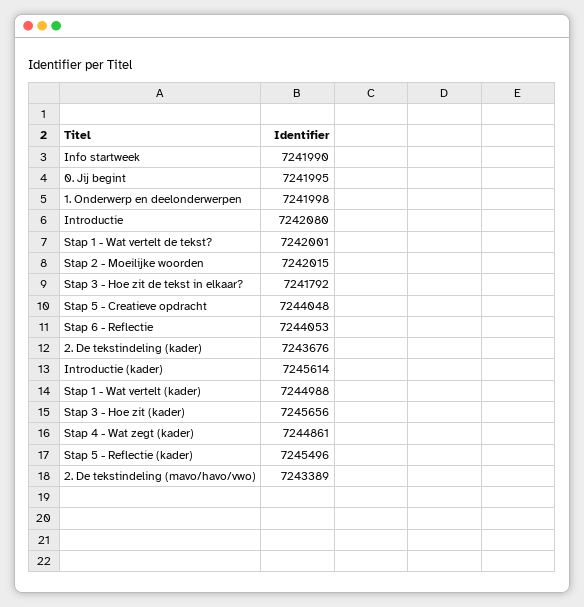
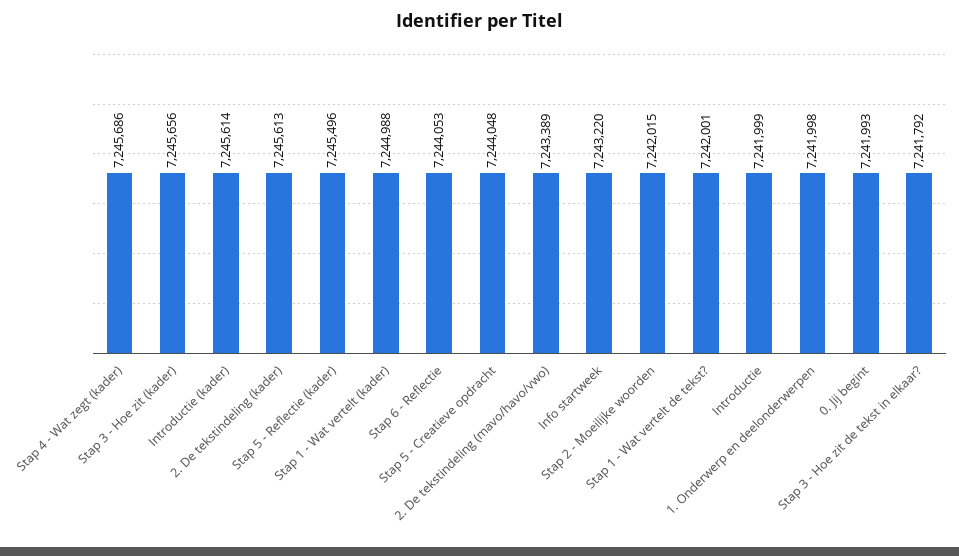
  {
-   "Info startweek": 7241990,
+   "Info startweek": 7243220,
-   "0. Jij begint": 7241995,
+   "0. Jij begint": 7241993,
    "1. Onderwerp en deelonderwerpen": 7241998,
-   "Introductie": 7242080,
+   "Introductie": 7241999,
    "Stap 1 - Wat vertelt de tekst?": 7242001,
    "Stap 2 - Moeilijke woorden": 7242015,
    "Stap 3 - Hoe zit de tekst in elkaar?": 7241792,
    "Stap 5 - Creatieve opdracht": 7244048,
    "Stap 6 - Reflectie": 7244053,
-   "2. De tekstindeling (kader)": 7243676,
+   "2. De tekstindeling (kader)": 7245613,
    "Introductie (kader)": 7245614,
    "Stap 1 - Wat vertelt (kader)": 7244988,
    "Stap 3 - Hoe zit (kader)": 7245656,
-   "Stap 4 - Wat zegt (kader)": 7244861,
+   "Stap 4 - Wat zegt (kader)": 7245686,
    "Stap 5 - Reflectie (kader)": 7245496,
    "2. De tekstindeling (mavo/havo/vwo)": 7243389
  }

